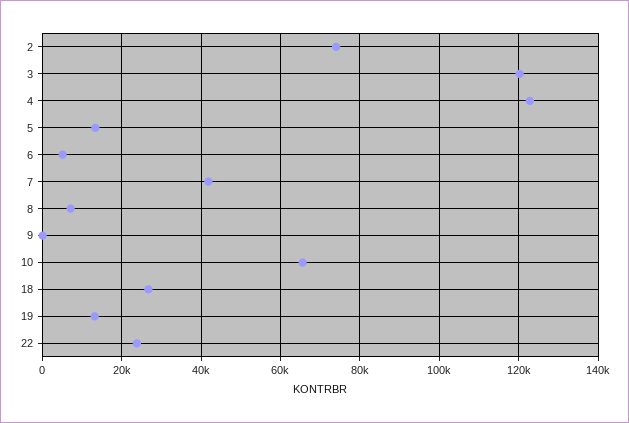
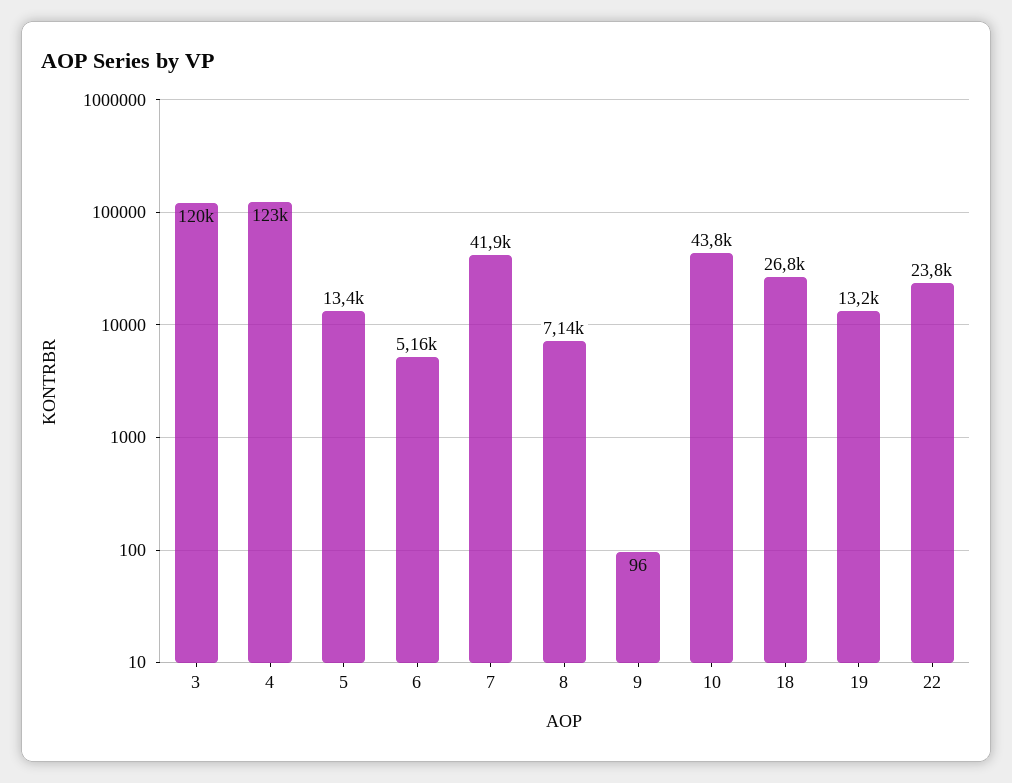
  {
-   "2": 74000,
    "3": 120000,
    "4": 123000,
    "5": 13400,
    "6": 5160,
    "7": 41900,
    "8": 7140,
    "9": 96,
-   "10": 66000,
+   "10": 43800,
    "18": 26800,
    "19": 13200,
    "22": 23800
  }

